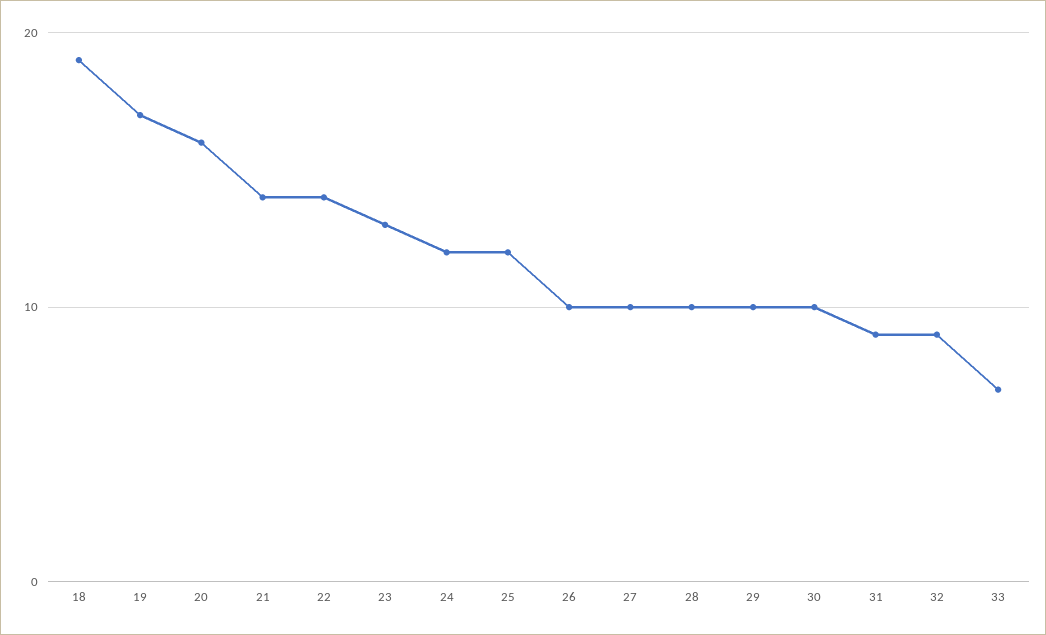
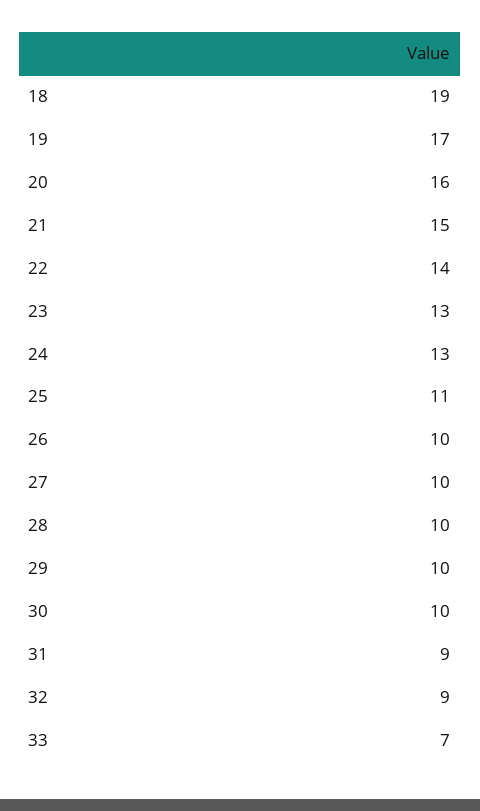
  {
    "18": 19,
    "19": 17,
    "20": 16,
-   "21": 14,
+   "21": 15,
    "22": 14,
    "23": 13,
-   "24": 12,
+   "24": 13,
-   "25": 12,
+   "25": 11,
    "26": 10,
    "27": 10,
    "28": 10,
    "29": 10,
    "30": 10,
    "31": 9,
    "32": 9,
    "33": 7
  }

